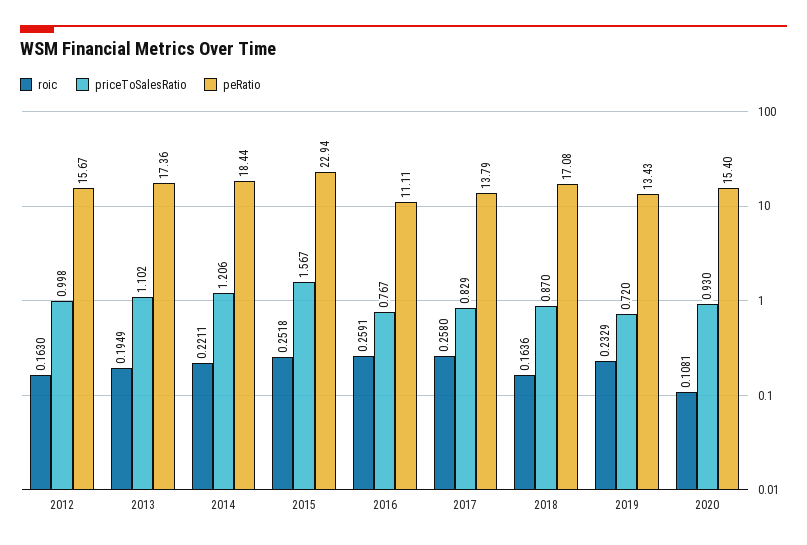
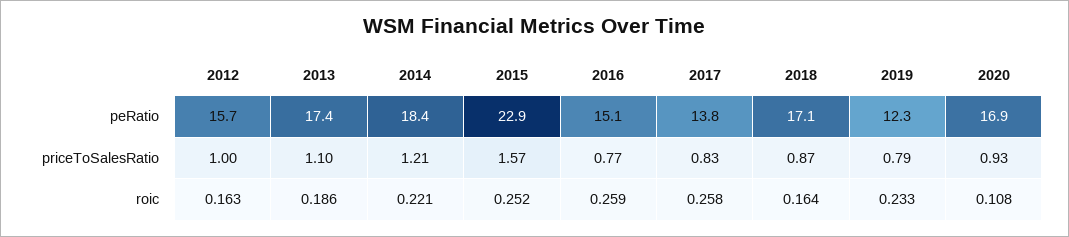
  {
    "roic": {
      "2012": 0.163,
-     "2013": 0.1949,
+     "2013": 0.186,
      "2014": 0.2211,
      "2015": 0.2518,
      "2016": 0.2591,
      "2017": 0.258,
      "2018": 0.1636,
      "2019": 0.2329,
      "2020": 0.1081
    },
    "priceToSalesRatio": {
      "2012": 0.998,
      "2013": 1.102,
      "2014": 1.206,
      "2015": 1.567,
      "2016": 0.767,
      "2017": 0.829,
      "2018": 0.87,
-     "2019": 0.72,
+     "2019": 0.79,
      "2020": 0.93
    },
    "peRatio": {
      "2012": 15.67,
      "2013": 17.36,
      "2014": 18.44,
      "2015": 22.94,
-     "2016": 11.11,
+     "2016": 15.1,
      "2017": 13.79,
      "2018": 17.08,
-     "2019": 13.43,
+     "2019": 12.3,
-     "2020": 15.4
+     "2020": 16.9
    }
  }

